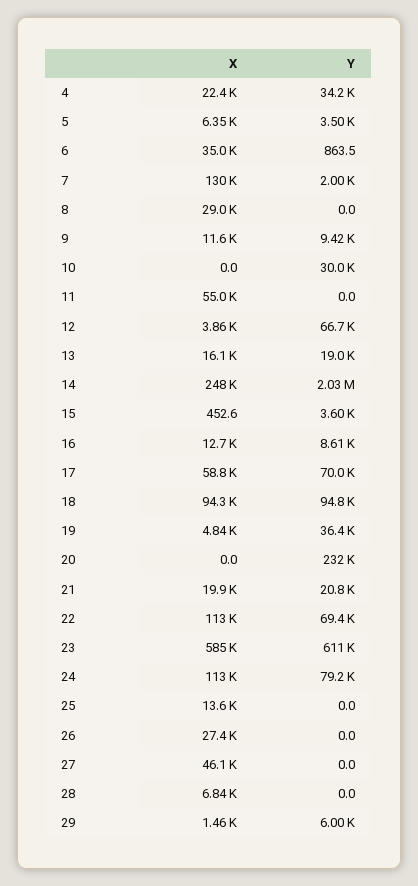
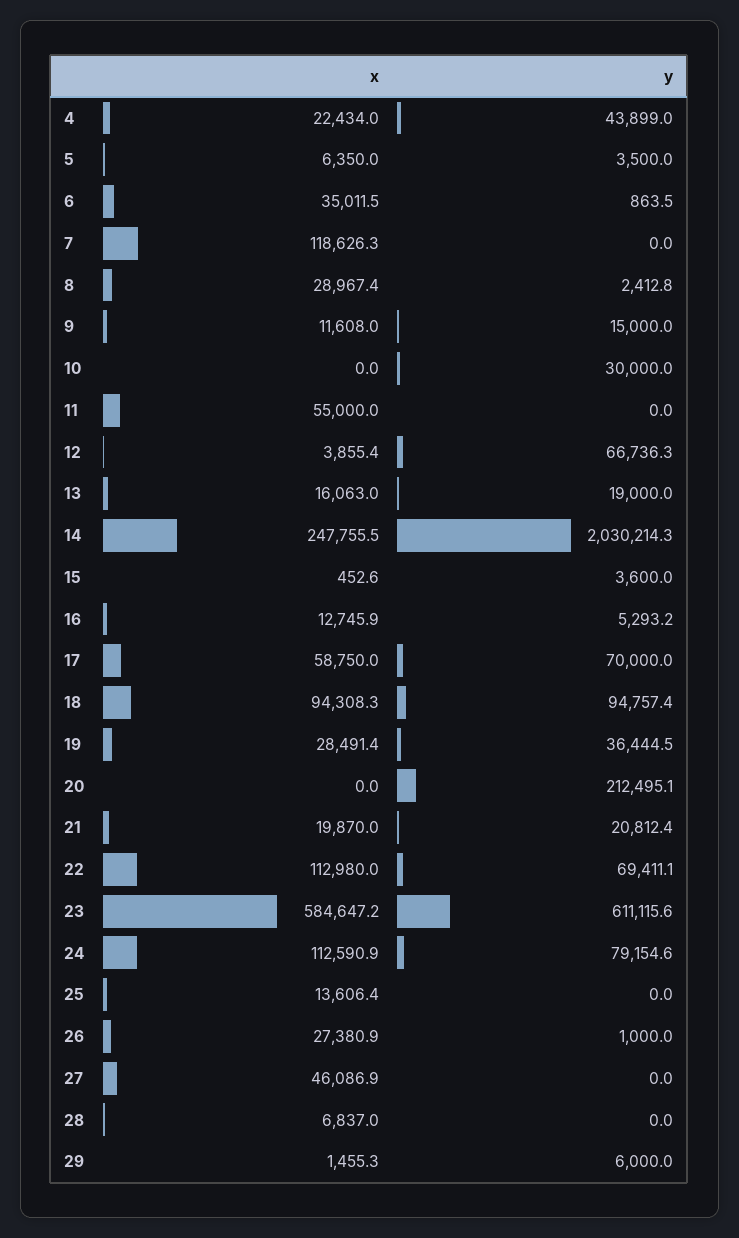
  {
    "X": {
      "4": 22434,
      "5": 6350,
      "6": 35011.5,
-     "7": 130000,
+     "7": 118626.3,
      "8": 28967.4,
      "9": 11608,
      "10": 0,
      "11": 55000,
      "12": 3855.4,
      "13": 16063,
      "14": 247755.5,
      "15": 452.6,
      "16": 12745.9,
      "17": 58750,
      "18": 94308.3,
-     "19": 4840,
+     "19": 28491.4,
      "20": 0,
      "21": 19870,
      "22": 112980,
      "23": 584647.2,
      "24": 112590.9,
      "25": 13606.4,
      "26": 27380.9,
      "27": 46086.9,
      "28": 6837,
      "29": 1455.3
    },
    "Y": {
-     "4": 34200,
+     "4": 43899,
      "5": 3500,
      "6": 863.5,
-     "7": 2000,
+     "7": 0,
-     "8": 0,
+     "8": 2412.8,
-     "9": 9420,
+     "9": 15000,
      "10": 30000,
      "11": 0,
      "12": 66736.3,
      "13": 19000,
      "14": 2030214.3,
      "15": 3600,
-     "16": 8610,
+     "16": 5293.2,
      "17": 70000,
      "18": 94757.4,
      "19": 36444.5,
-     "20": 232000,
+     "20": 212495.1,
      "21": 20812.4,
      "22": 69411.1,
      "23": 611115.6,
      "24": 79154.6,
      "25": 0,
-     "26": 0,
+     "26": 1000,
      "27": 0,
      "28": 0,
      "29": 6000
    }
  }

